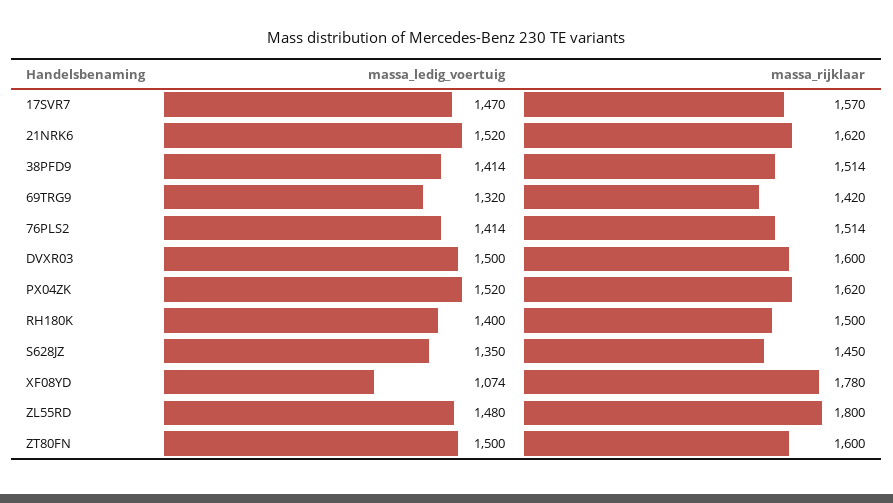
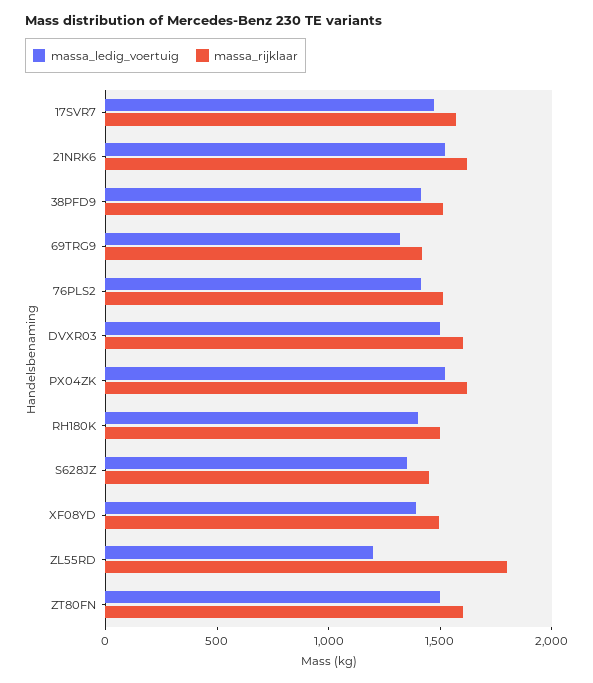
  {
    "massa_ledig_voertuig": {
      "17SVR7": 1470,
      "21NRK6": 1520,
      "38PFD9": 1414,
      "69TRG9": 1320,
      "76PLS2": 1414,
      "DVXR03": 1500,
      "PX04ZK": 1520,
      "RH180K": 1400,
      "S628JZ": 1350,
-     "XF08YD": 1074,
+     "XF08YD": 1400,
-     "ZL55RD": 1480,
+     "ZL55RD": 1200,
      "ZT80FN": 1500
    },
    "massa_rijklaar": {
      "17SVR7": 1570,
      "21NRK6": 1620,
      "38PFD9": 1514,
      "69TRG9": 1420,
      "76PLS2": 1514,
      "DVXR03": 1600,
      "PX04ZK": 1620,
      "RH180K": 1500,
      "S628JZ": 1450,
-     "XF08YD": 1780,
+     "XF08YD": 1500,
      "ZL55RD": 1800,
      "ZT80FN": 1600
    }
  }

